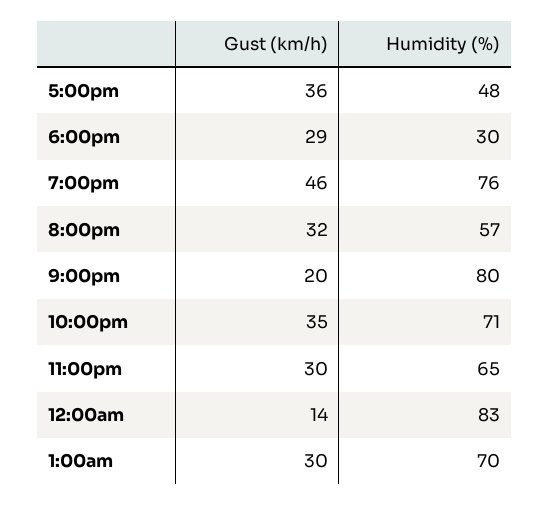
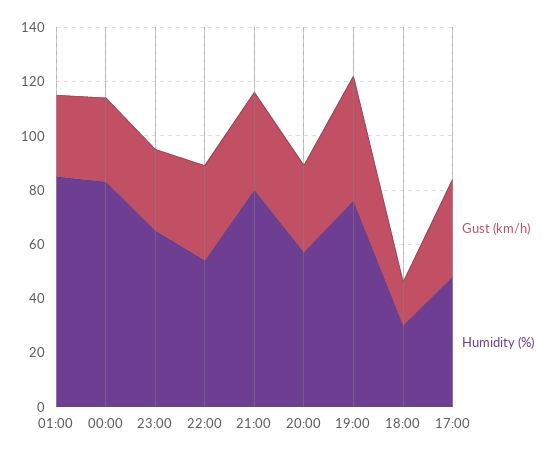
  {
    "Gust (km/h)": {
      "5:00pm": 36,
-     "6:00pm": 29,
+     "6:00pm": 15,
      "7:00pm": 46,
      "8:00pm": 32,
-     "9:00pm": 20,
+     "9:00pm": 35,
      "10:00pm": 35,
      "11:00pm": 30,
-     "12:00am": 14,
+     "12:00am": 30,
      "1:00am": 30
    },
    "Humidity (%)": {
      "5:00pm": 48,
      "6:00pm": 30,
      "7:00pm": 76,
      "8:00pm": 57,
      "9:00pm": 80,
-     "10:00pm": 71,
+     "10:00pm": 55,
      "11:00pm": 65,
      "12:00am": 83,
-     "1:00am": 70
+     "1:00am": 85
    }
  }

